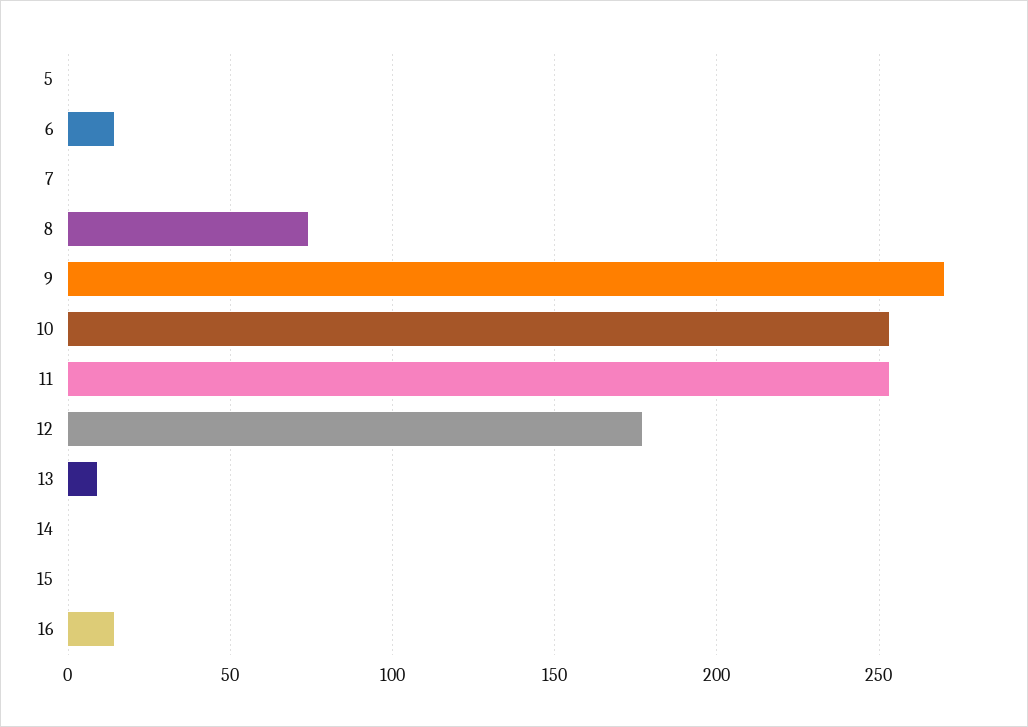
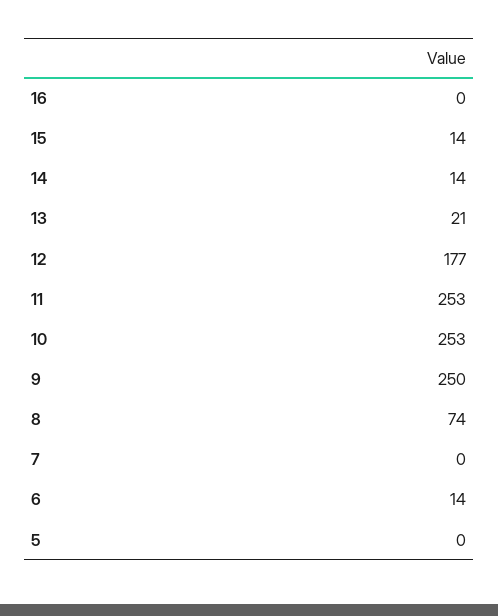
  {
    "5": 0,
    "6": 14,
    "7": 0,
    "8": 74,
-   "9": 270,
+   "9": 250,
    "10": 253,
    "11": 253,
    "12": 177,
-   "13": 10,
+   "13": 21,
-   "14": 0,
+   "14": 14,
-   "15": 0,
+   "15": 14,
-   "16": 15
+   "16": 0
  }

